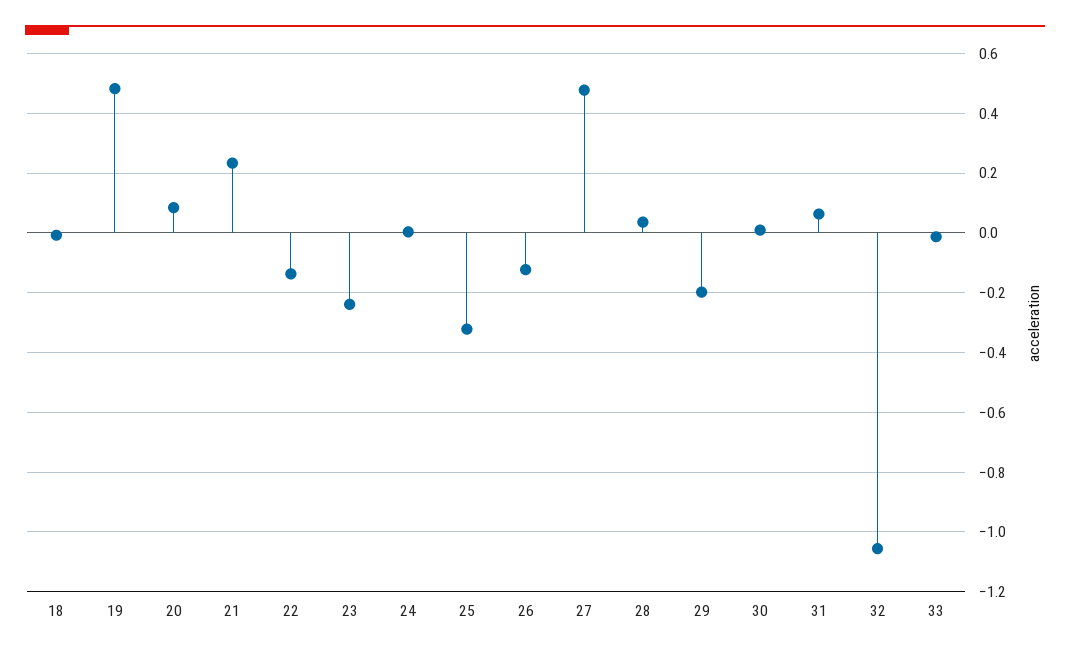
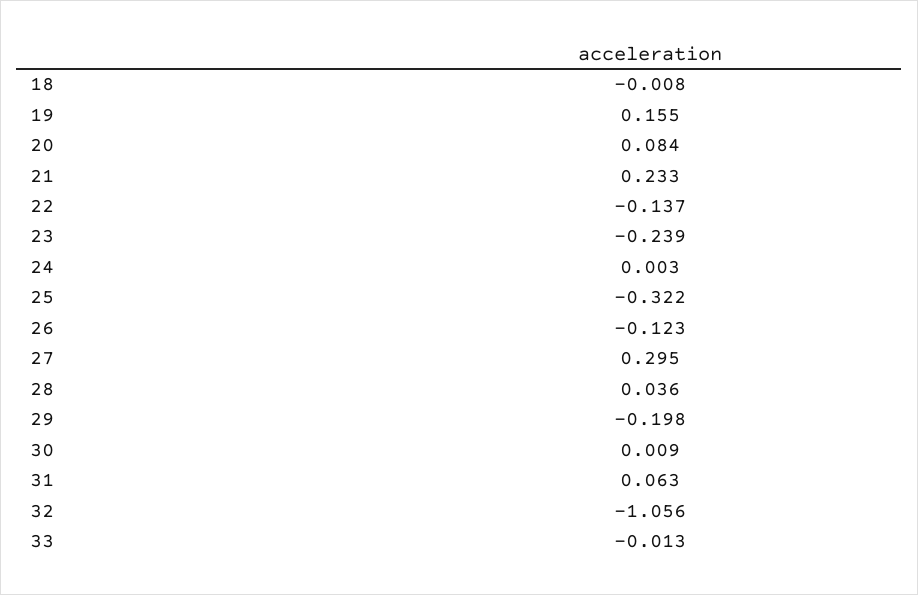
  {
    "18": -0.008,
-   "19": 0.475,
+   "19": 0.155,
    "20": 0.084,
    "21": 0.233,
    "22": -0.137,
    "23": -0.239,
    "24": 0.003,
    "25": -0.322,
    "26": -0.123,
-   "27": 0.475,
+   "27": 0.295,
    "28": 0.036,
    "29": -0.198,
    "30": 0.009,
    "31": 0.063,
    "32": -1.056,
    "33": -0.013
  }

